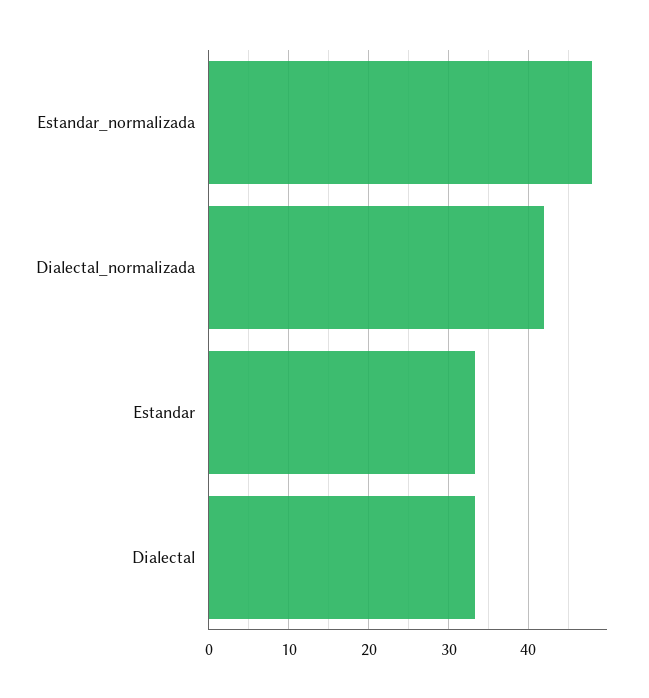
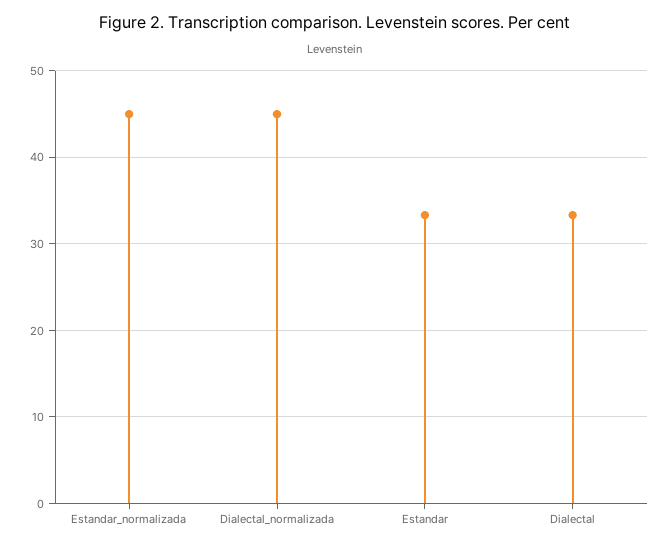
  {
-   "Estandar_normalizada": 48,
+   "Estandar_normalizada": 45,
-   "Dialectal_normalizada": 42,
+   "Dialectal_normalizada": 45,
    "Estandar": 33,
    "Dialectal": 33
  }

